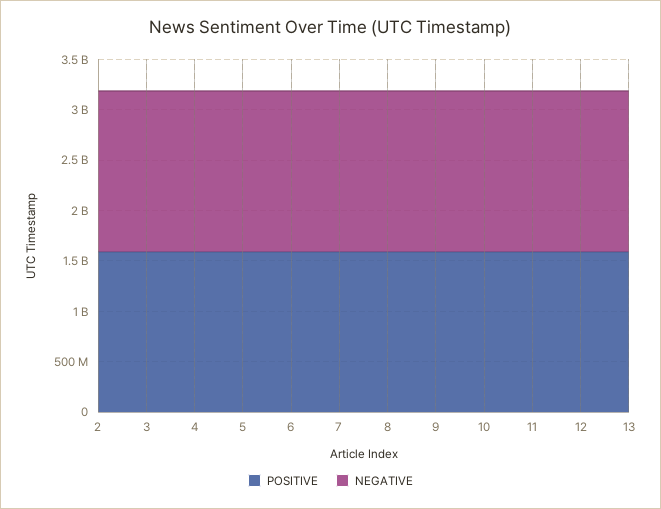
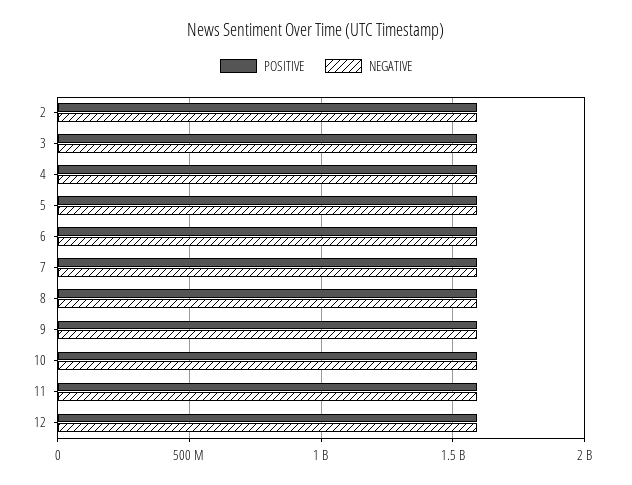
  {
    "POSITIVE": {
      "2": 1600000000,
      "3": 1600000000,
      "4": 1600000000,
      "5": 1600000000,
      "6": 1600000000,
      "7": 1600000000,
      "8": 1600000000,
      "9": 1600000000,
      "10": 1600000000,
      "11": 1600000000,
-     "12": 1600000000,
+     "12": 1600000000
-     "13": 1600000000
    },
    "NEGATIVE": {
      "2": 1600000000,
      "3": 1600000000,
      "4": 1600000000,
      "5": 1600000000,
      "6": 1600000000,
      "7": 1600000000,
      "8": 1600000000,
      "9": 1600000000,
      "10": 1600000000,
      "11": 1600000000,
-     "12": 1600000000,
+     "12": 1600000000
-     "13": 1600000000
    }
  }

